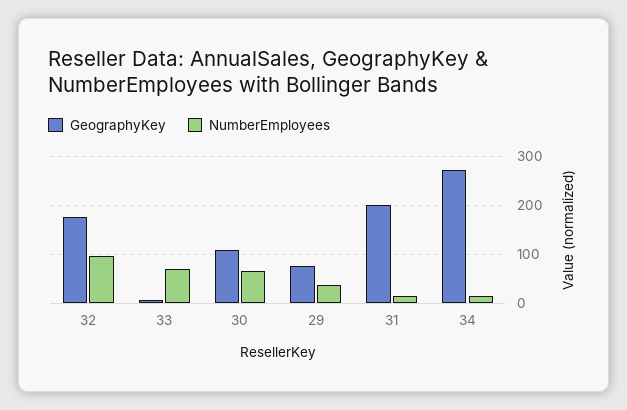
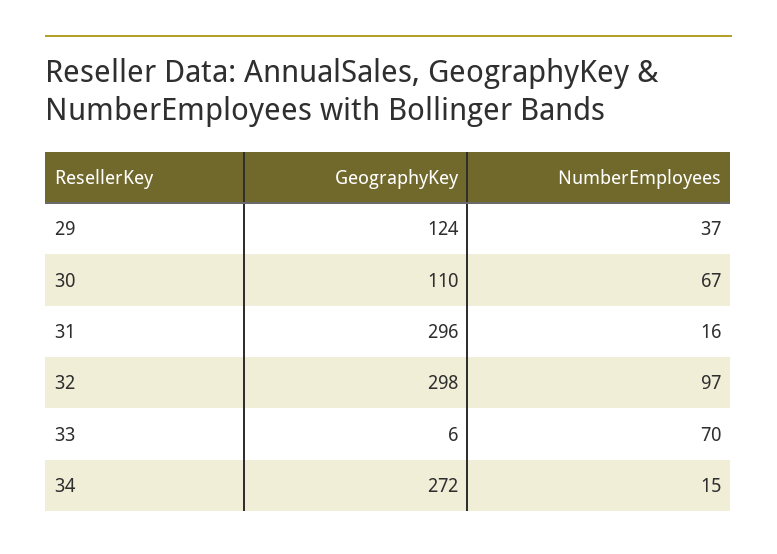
  {
    "GeographyKey": {
-     "32": 180,
+     "32": 298,
      "33": 6,
      "30": 110,
-     "29": 80,
+     "29": 124,
-     "31": 200,
+     "31": 296,
      "34": 272
    },
    "NumberEmployees": {
      "32": 97,
      "33": 70,
      "30": 67,
      "29": 37,
      "31": 16,
      "34": 15
    }
  }

